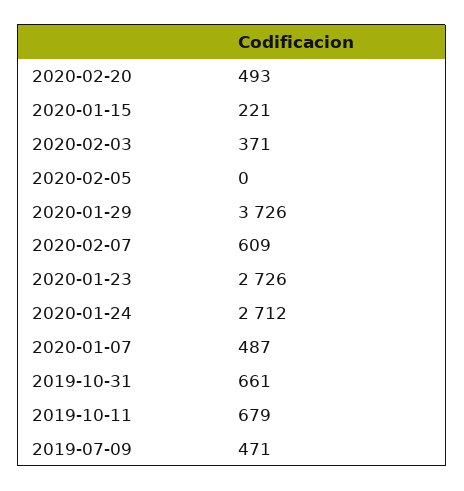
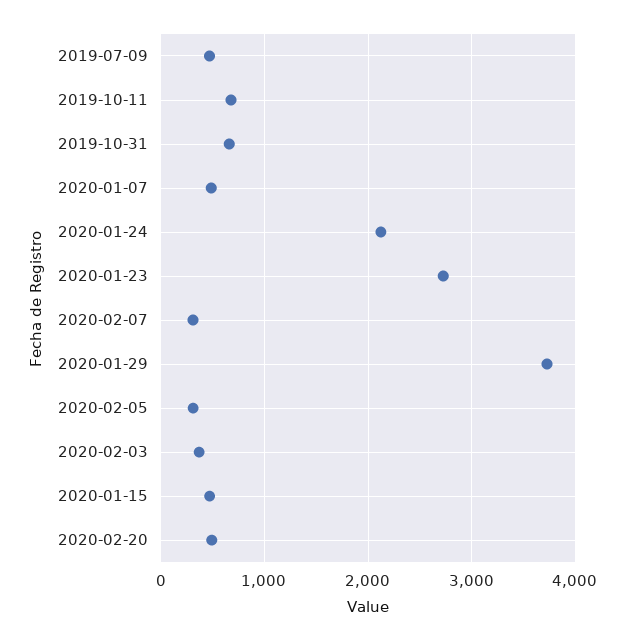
  {
    "2020-02-20": 493,
-   "2020-01-15": 221,
+   "2020-01-15": 500,
    "2020-02-03": 371,
-   "2020-02-05": 0,
+   "2020-02-05": 300,
    "2020-01-29": 3726,
-   "2020-02-07": 609,
+   "2020-02-07": 300,
    "2020-01-23": 2726,
-   "2020-01-24": 2712,
+   "2020-01-24": 2100,
    "2020-01-07": 487,
    "2019-10-31": 661,
    "2019-10-11": 679,
    "2019-07-09": 471
  }

